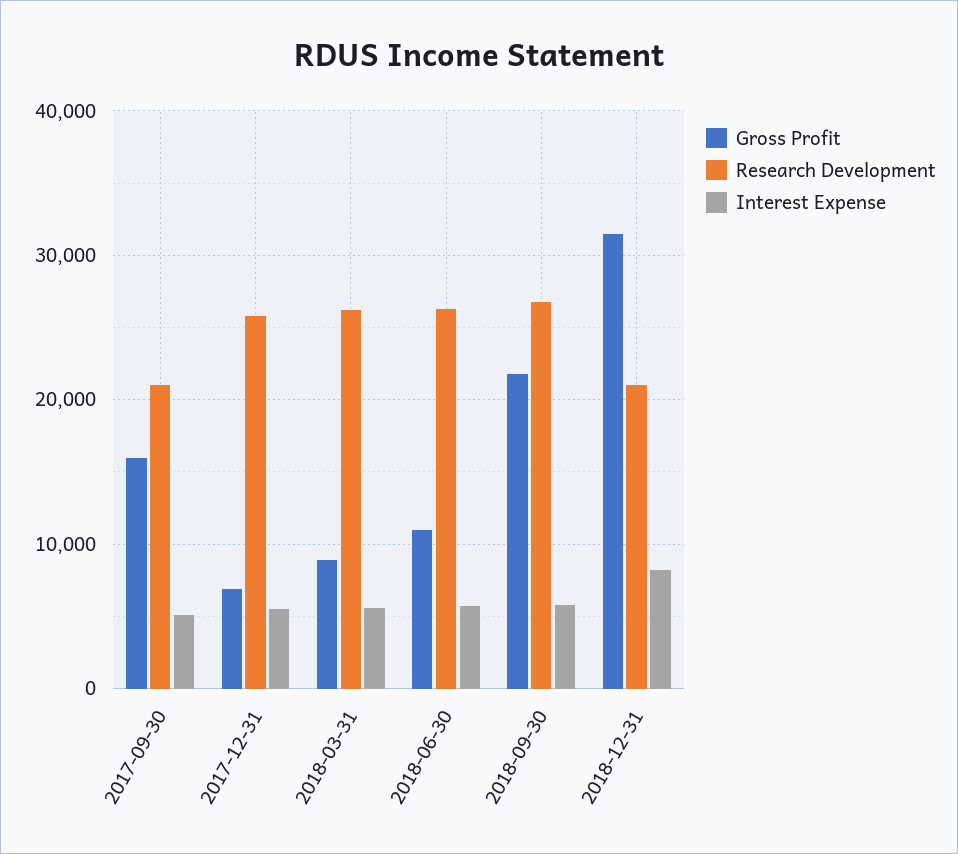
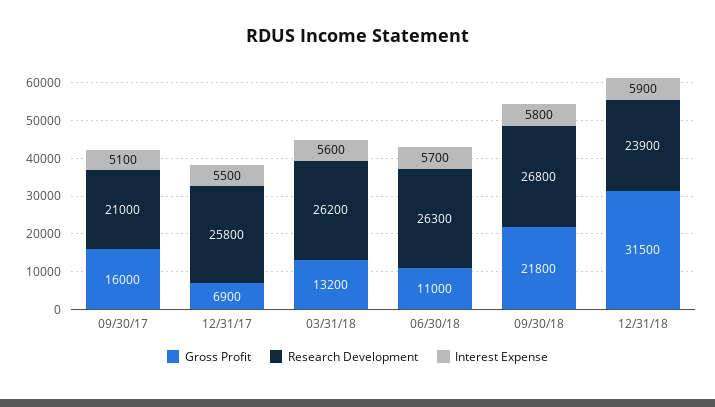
  {
    "Gross Profit": {
      "2017-09-30": 16000,
      "2017-12-31": 6900,
-     "2018-03-31": 9000,
+     "2018-03-31": 13200,
      "2018-06-30": 11000,
      "2018-09-30": 21800,
      "2018-12-31": 31500
    },
    "Research Development": {
      "2017-09-30": 21000,
      "2017-12-31": 25800,
      "2018-03-31": 26200,
      "2018-06-30": 26300,
      "2018-09-30": 26800,
-     "2018-12-31": 21000
+     "2018-12-31": 23900
    },
    "Interest Expense": {
      "2017-09-30": 5100,
      "2017-12-31": 5500,
      "2018-03-31": 5600,
      "2018-06-30": 5700,
      "2018-09-30": 5800,
-     "2018-12-31": 8000
+     "2018-12-31": 5900
    }
  }

